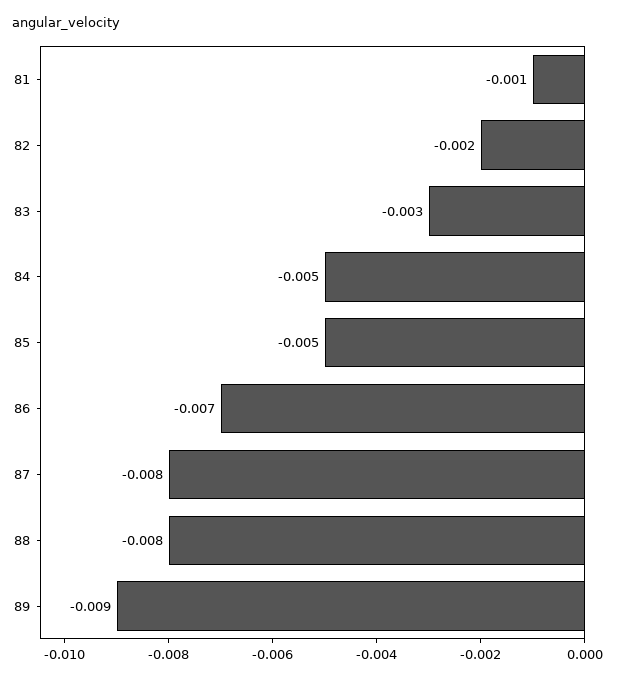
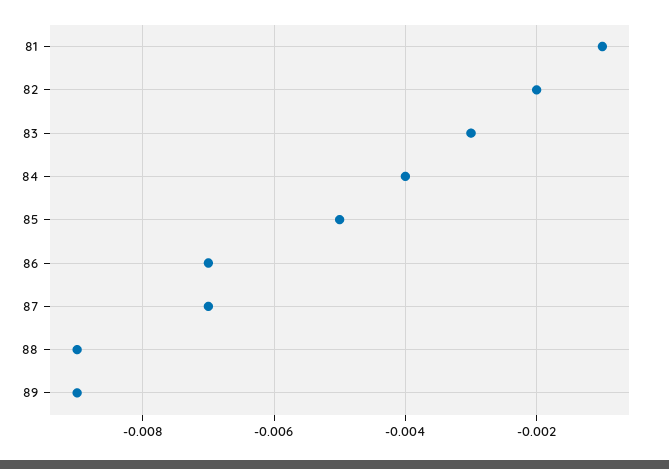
  {
    "81": -0.001,
    "82": -0.002,
    "83": -0.003,
-   "84": -0.005,
+   "84": -0.004,
    "85": -0.005,
    "86": -0.007,
-   "87": -0.008,
+   "87": -0.007,
-   "88": -0.008,
+   "88": -0.009,
    "89": -0.009
  }

